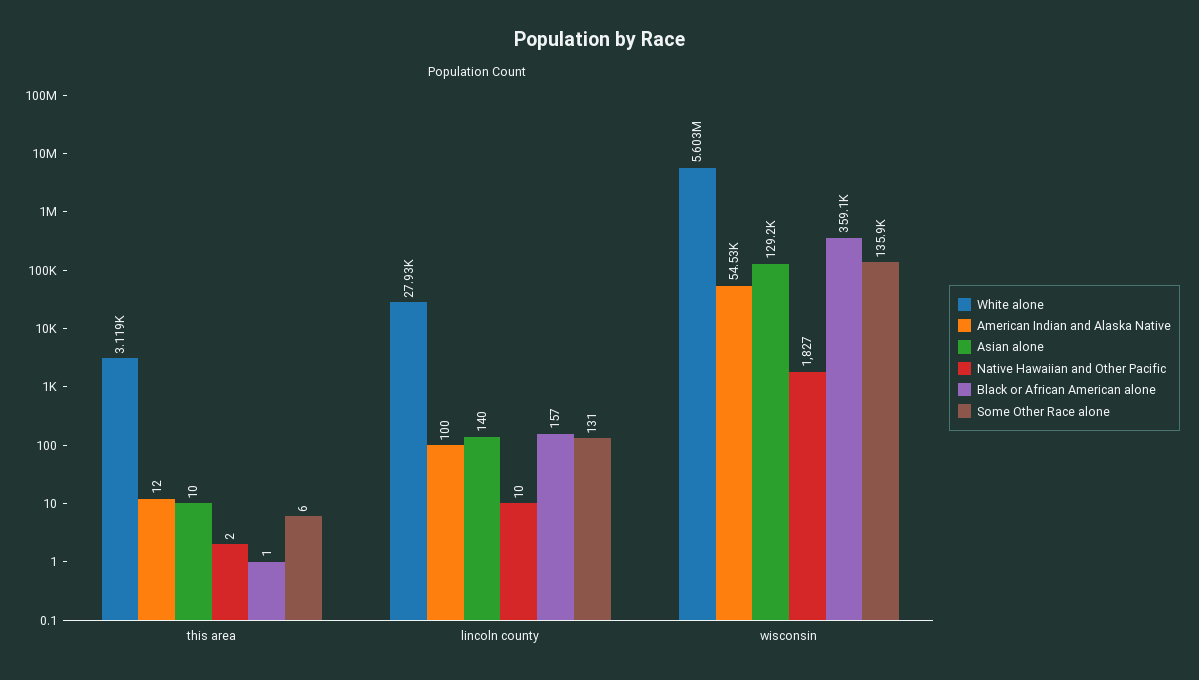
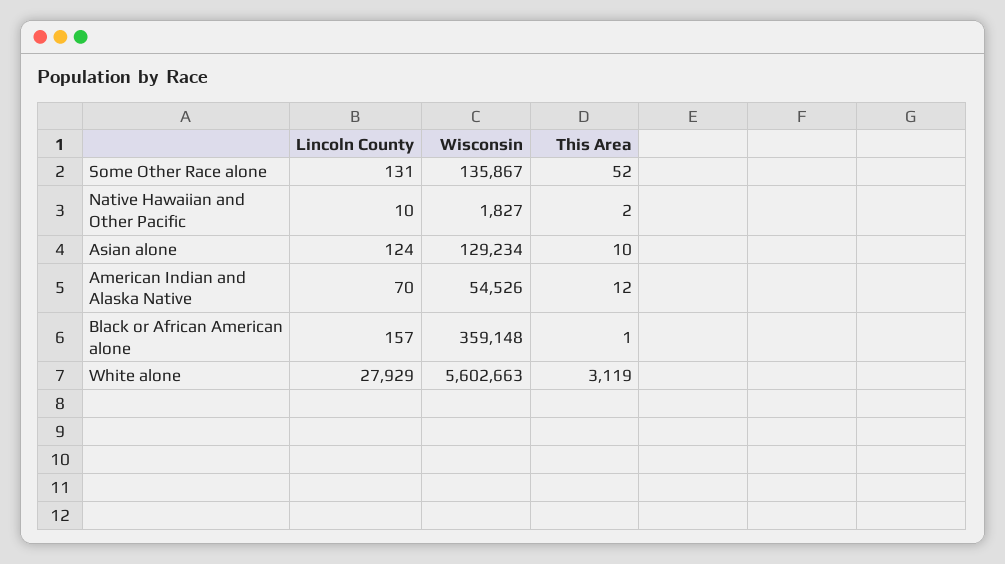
  {
    "White alone": {
      "this area": 3119,
      "lincoln county": 27929,
      "wisconsin": 5602663
    },
    "American Indian and Alaska Native": {
      "this area": 12,
-     "lincoln county": 100,
+     "lincoln county": 70,
      "wisconsin": 54526
    },
    "Asian alone": {
      "this area": 10,
-     "lincoln county": 140,
+     "lincoln county": 124,
      "wisconsin": 129234
    },
    "Native Hawaiian and Other Pacific": {
      "this area": 2,
      "lincoln county": 10,
      "wisconsin": 1827
    },
    "Black or African American alone": {
      "this area": 1,
      "lincoln county": 157,
      "wisconsin": 359148
    },
    "Some Other Race alone": {
-     "this area": 6,
+     "this area": 52,
      "lincoln county": 131,
      "wisconsin": 135867
    }
  }

